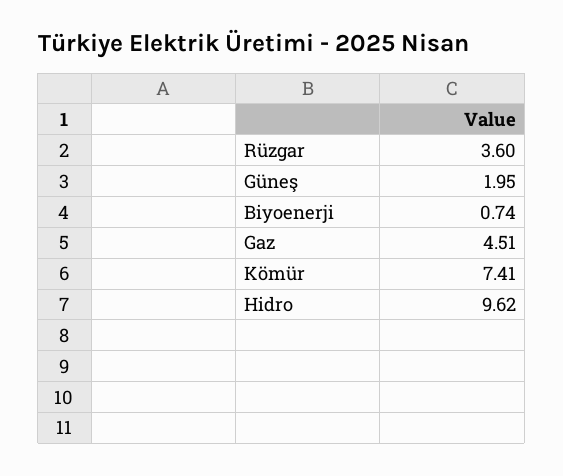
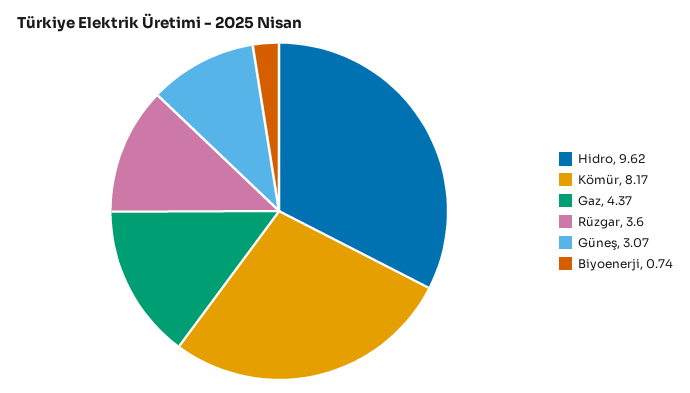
  {
    "Rüzgar": 3.6,
-   "Güneş": 1.95,
+   "Güneş": 3.07,
    "Biyoenerji": 0.74,
-   "Gaz": 4.51,
+   "Gaz": 4.37,
-   "Kömür": 7.41,
+   "Kömür": 8.17,
    "Hidro": 9.62
  }

